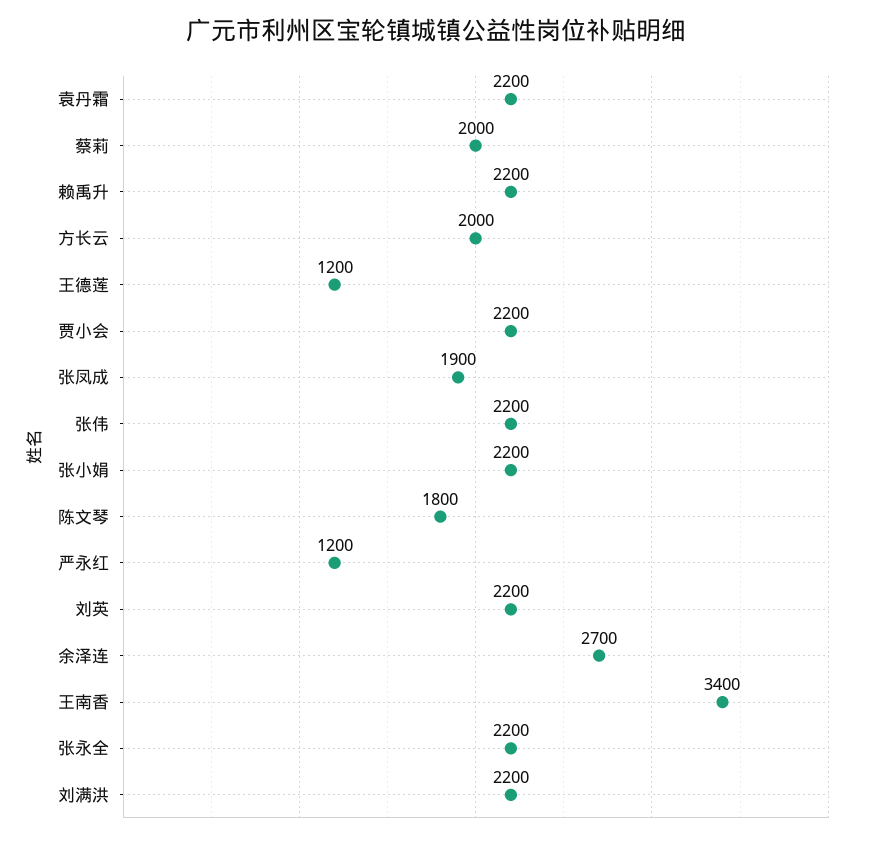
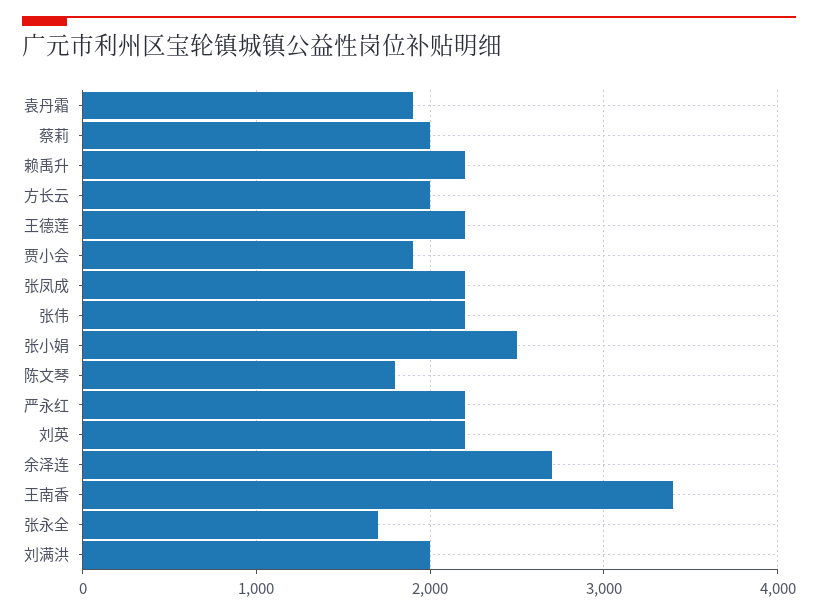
  {
-   "袁丹霜": 2200,
+   "袁丹霜": 1900,
    "蔡莉": 2000,
    "赖禹升": 2200,
    "方长云": 2000,
-   "王德莲": 1200,
+   "王德莲": 2200,
-   "贾小会": 2200,
+   "贾小会": 1900,
-   "张凤成": 1900,
+   "张凤成": 2200,
    "张伟": 2200,
-   "张小娟": 2200,
+   "张小娟": 2500,
    "陈文琴": 1800,
-   "严永红": 1200,
+   "严永红": 2200,
    "刘英": 2200,
    "余泽连": 2700,
    "王南香": 3400,
-   "张永全": 2200,
+   "张永全": 1700,
-   "刘满洪": 2200
+   "刘满洪": 2000
  }

